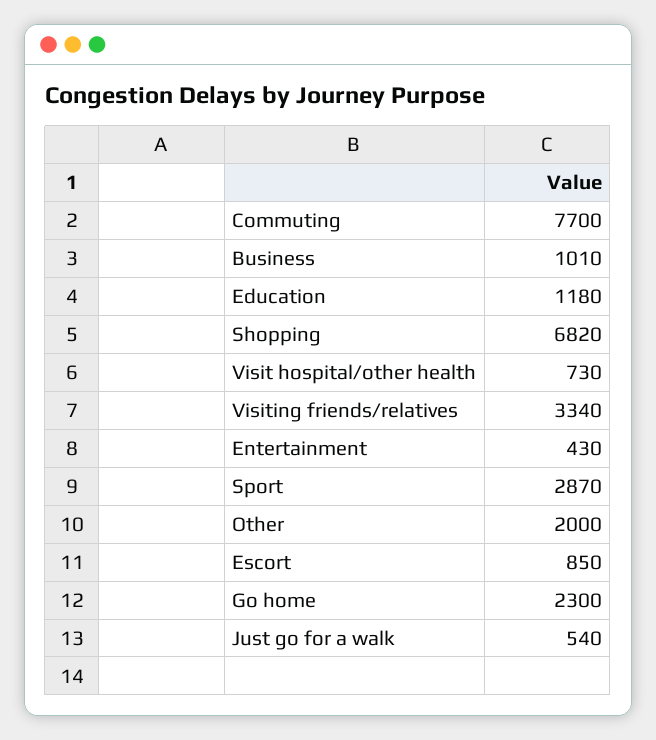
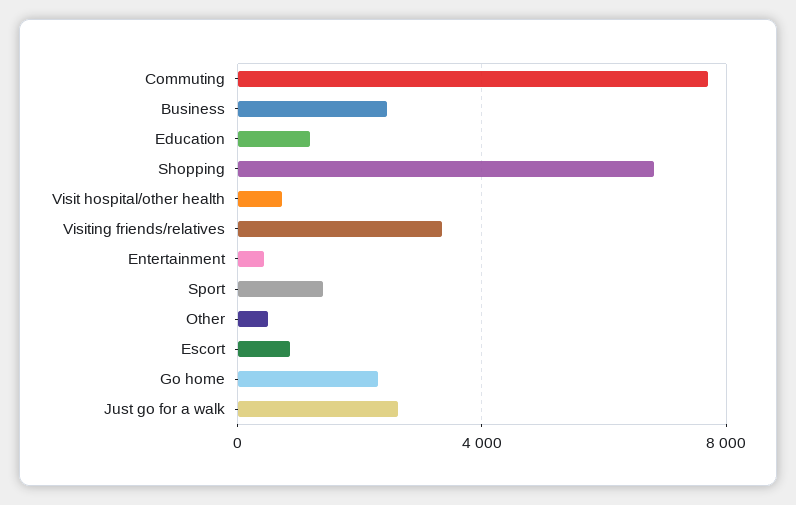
  {
    "Commuting": 7700,
-   "Business": 1010,
+   "Business": 2500,
    "Education": 1180,
    "Shopping": 6820,
    "Visit hospital/other health": 730,
    "Visiting friends/relatives": 3340,
    "Entertainment": 430,
-   "Sport": 2870,
+   "Sport": 1500,
-   "Other": 2000,
+   "Other": 500,
    "Escort": 850,
    "Go home": 2300,
-   "Just go for a walk": 540
+   "Just go for a walk": 2500
  }

